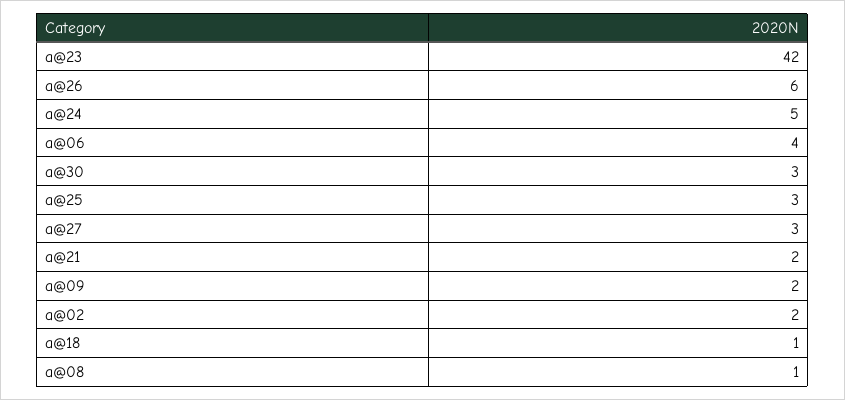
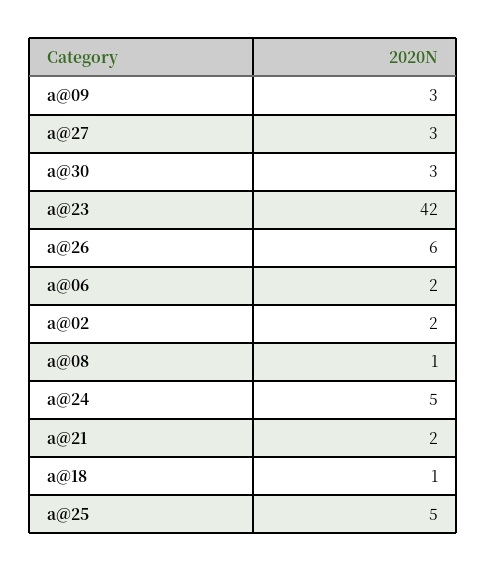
  {
    "a@23": 42,
    "a@26": 6,
    "a@24": 5,
-   "a@06": 4,
+   "a@06": 2,
    "a@30": 3,
-   "a@25": 3,
+   "a@25": 5,
    "a@27": 3,
    "a@21": 2,
-   "a@09": 2,
+   "a@09": 3,
    "a@02": 2,
    "a@18": 1,
    "a@08": 1
  }

